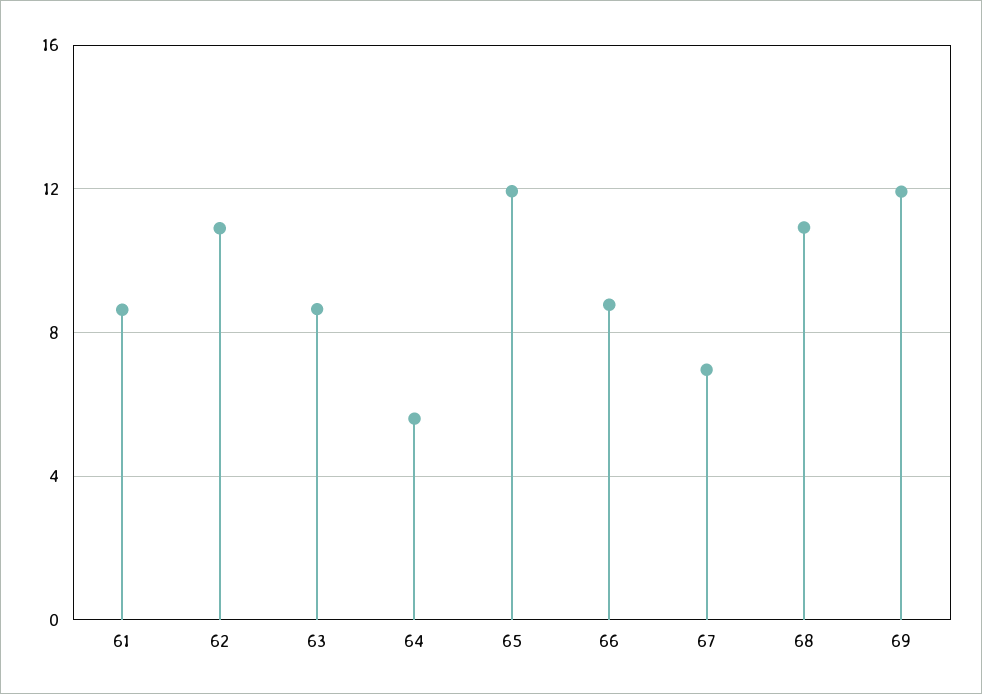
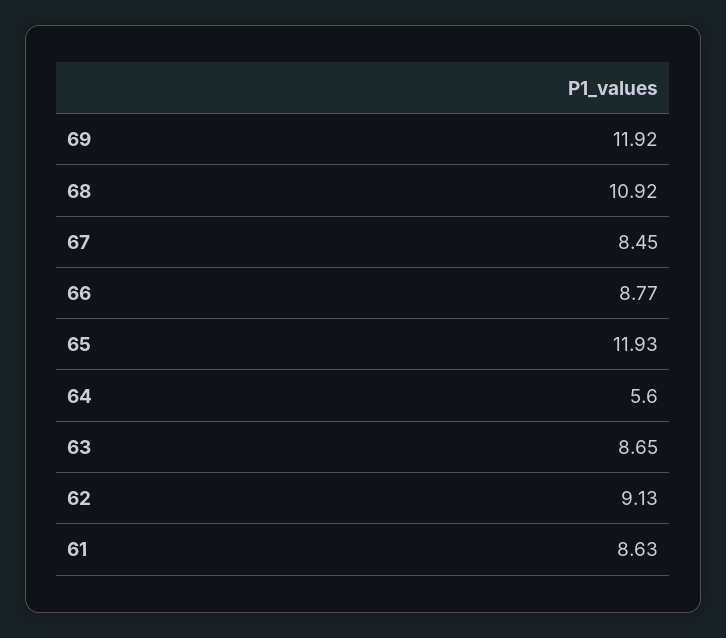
  {
    "61": 8.63,
-   "62": 11,
+   "62": 9.13,
    "63": 8.65,
    "64": 5.6,
    "65": 11.93,
    "66": 8.77,
-   "67": 7,
+   "67": 8.45,
    "68": 10.92,
    "69": 11.92
  }

